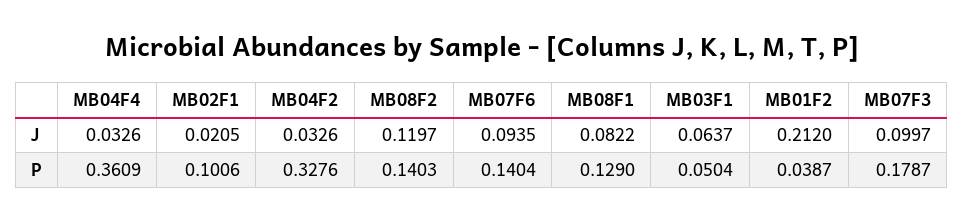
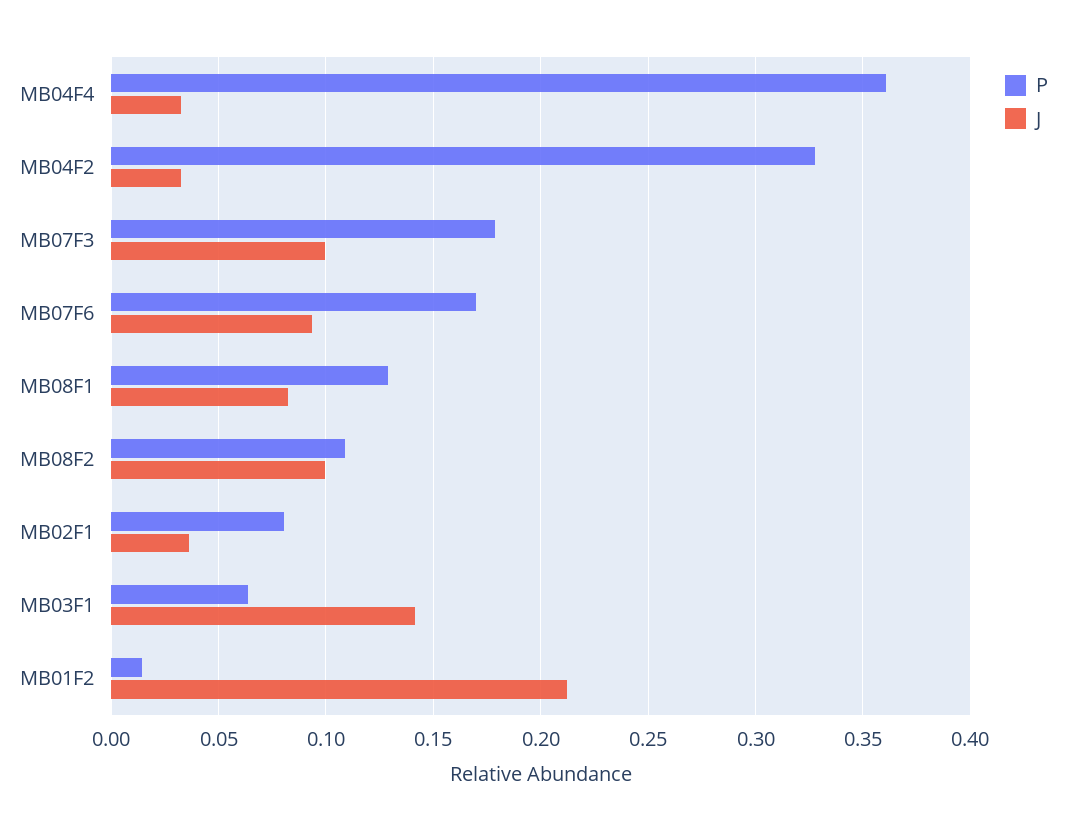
  {
    "J": {
      "MB04F4": 0.0326,
-     "MB02F1": 0.0205,
+     "MB02F1": 0.035,
      "MB04F2": 0.0326,
-     "MB08F2": 0.1197,
+     "MB08F2": 0.1,
      "MB07F6": 0.0935,
      "MB08F1": 0.0822,
-     "MB03F1": 0.0637,
+     "MB03F1": 0.14,
      "MB01F2": 0.212,
      "MB07F3": 0.0997
    },
    "P": {
      "MB04F4": 0.3609,
-     "MB02F1": 0.1006,
+     "MB02F1": 0.08,
      "MB04F2": 0.3276,
-     "MB08F2": 0.1403,
+     "MB08F2": 0.11,
-     "MB07F6": 0.1404,
+     "MB07F6": 0.17,
      "MB08F1": 0.129,
-     "MB03F1": 0.0504,
+     "MB03F1": 0.065,
-     "MB01F2": 0.0387,
+     "MB01F2": 0.015,
      "MB07F3": 0.1787
    }
  }

